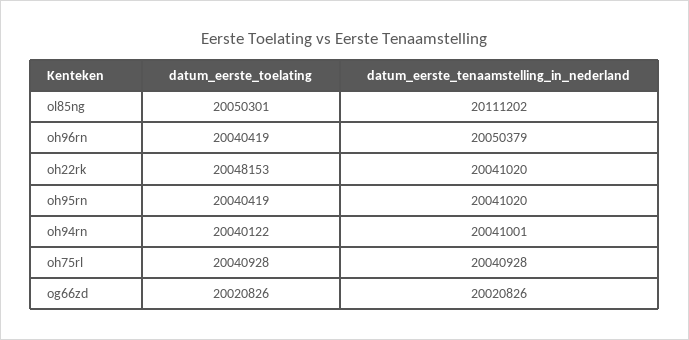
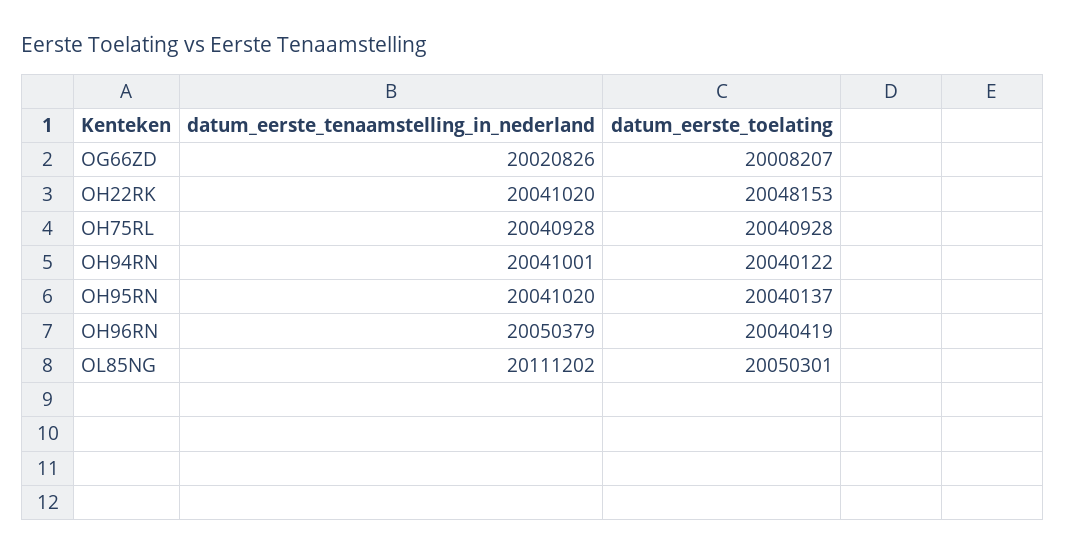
  {
    "datum_eerste_toelating": {
      "ol85ng": 20050301,
      "oh96rn": 20040419,
      "oh22rk": 20048153,
-     "oh95rn": 20040419,
+     "oh95rn": 20040137,
      "oh94rn": 20040122,
      "oh75rl": 20040928,
-     "og66zd": 20020826
+     "og66zd": 20008207
    },
    "datum_eerste_tenaamstelling_in_nederland": {
      "ol85ng": 20111202,
      "oh96rn": 20050379,
      "oh22rk": 20041020,
      "oh95rn": 20041020,
      "oh94rn": 20041001,
      "oh75rl": 20040928,
      "og66zd": 20020826
    }
  }

